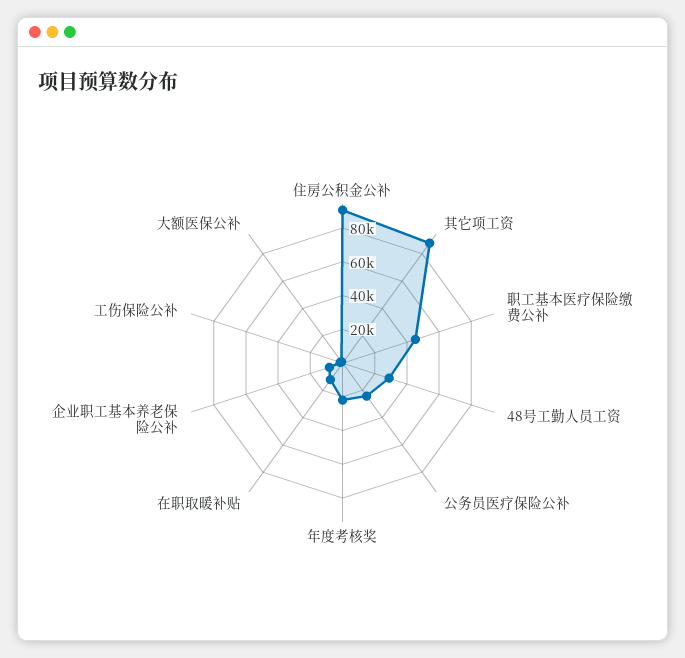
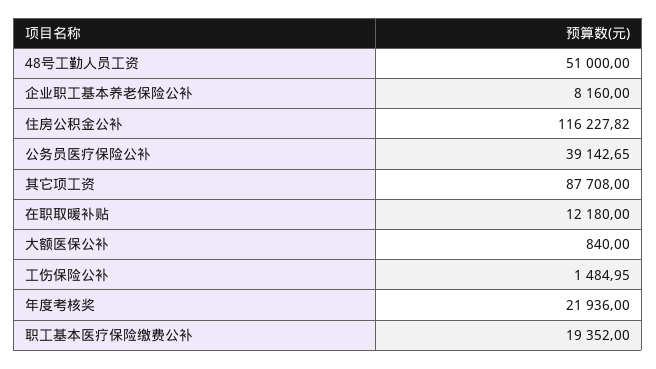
  {
-   "住房公积金公补": 90000,
+   "住房公积金公补": 116227.82,
    "其它项工资": 87708,
-   "职工基本医疗保险缴费公补": 45000,
+   "职工基本医疗保险缴费公补": 19352,
-   "48号工勤人员工资": 30000,
+   "48号工勤人员工资": 51000,
-   "公务员医疗保险公补": 25000,
+   "公务员医疗保险公补": 39142.65,
    "年度考核奖": 21936,
    "在职取暖补贴": 12180,
    "企业职工基本养老保险公补": 8160,
    "工伤保险公补": 1484.95,
    "大额医保公补": 840
  }

